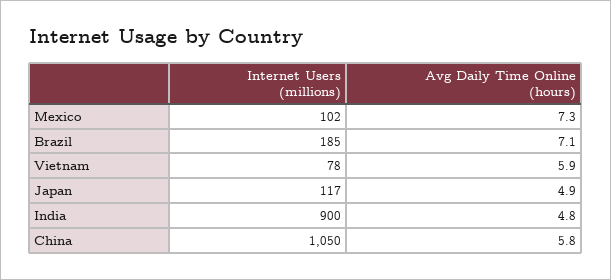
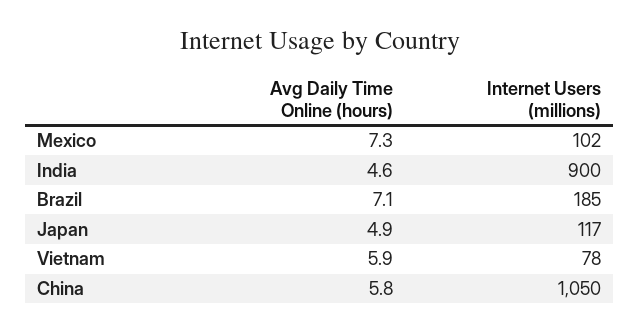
  {
    "Internet Users (millions)": {
      "Mexico": 102,
      "Brazil": 185,
      "Vietnam": 78,
      "Japan": 117,
      "India": 900,
      "China": 1050
    },
    "Avg Daily Time Online (hours)": {
      "Mexico": 7.3,
      "Brazil": 7.1,
      "Vietnam": 5.9,
      "Japan": 4.9,
-     "India": 4.8,
+     "India": 4.6,
      "China": 5.8
    }
  }

